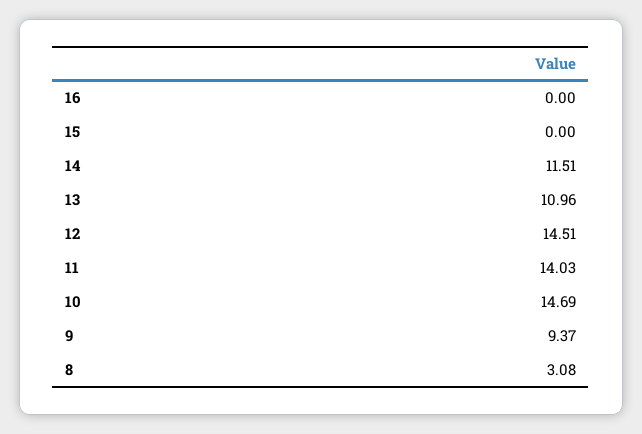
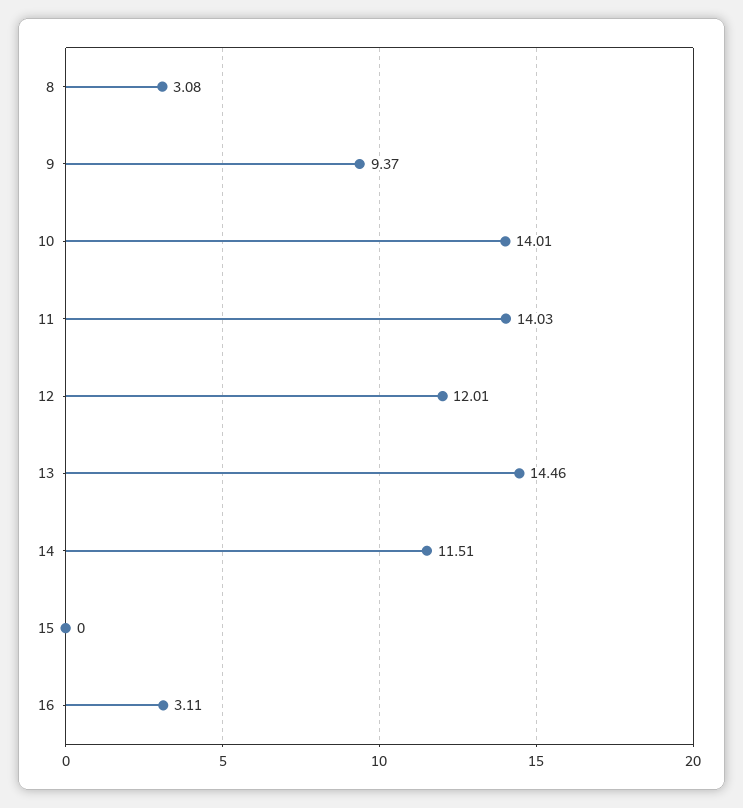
  {
-   "16": 0,
+   "16": 3.11,
    "15": 0,
    "14": 11.51,
-   "13": 10.96,
+   "13": 14.46,
-   "12": 14.51,
+   "12": 12.01,
    "11": 14.03,
-   "10": 14.69,
+   "10": 14.01,
    "9": 9.37,
    "8": 3.08
  }

